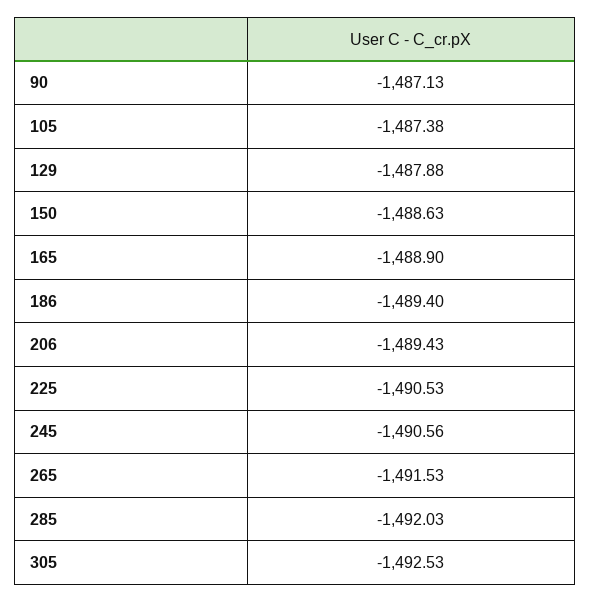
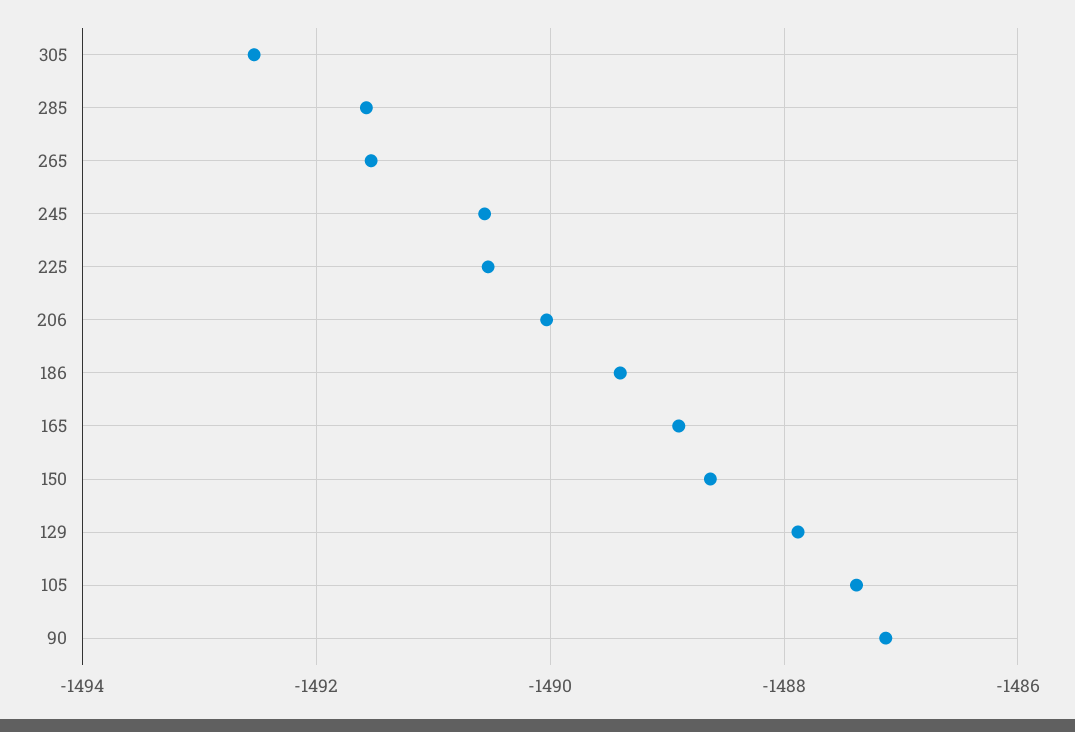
  {
    "90": -1487.13,
    "105": -1487.38,
    "129": -1487.88,
    "150": -1488.63,
    "165": -1488.9,
    "186": -1489.4,
-   "206": -1489.43,
+   "206": -1490,
    "225": -1490.53,
    "245": -1490.56,
    "265": -1491.53,
-   "285": -1492.03,
+   "285": -1491.6,
    "305": -1492.53
  }

